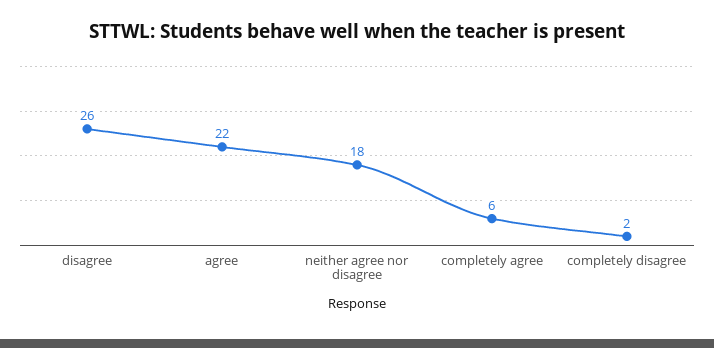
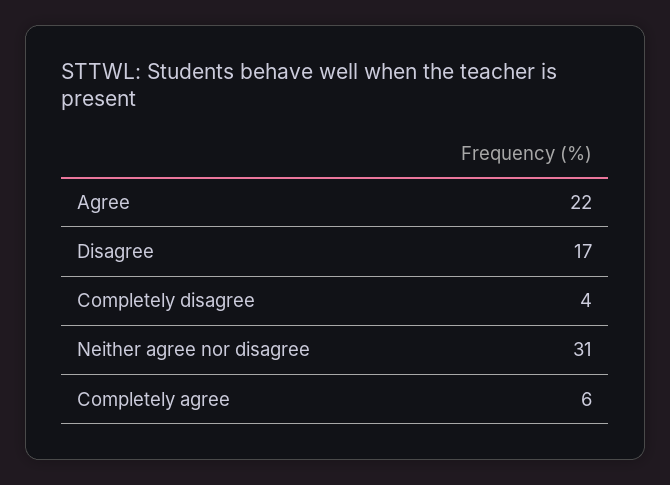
  {
-   "disagree": 26,
+   "disagree": 17,
    "agree": 22,
-   "neither agree nor disagree": 18,
+   "neither agree nor disagree": 31,
    "completely agree": 6,
-   "completely disagree": 2
+   "completely disagree": 4
  }

